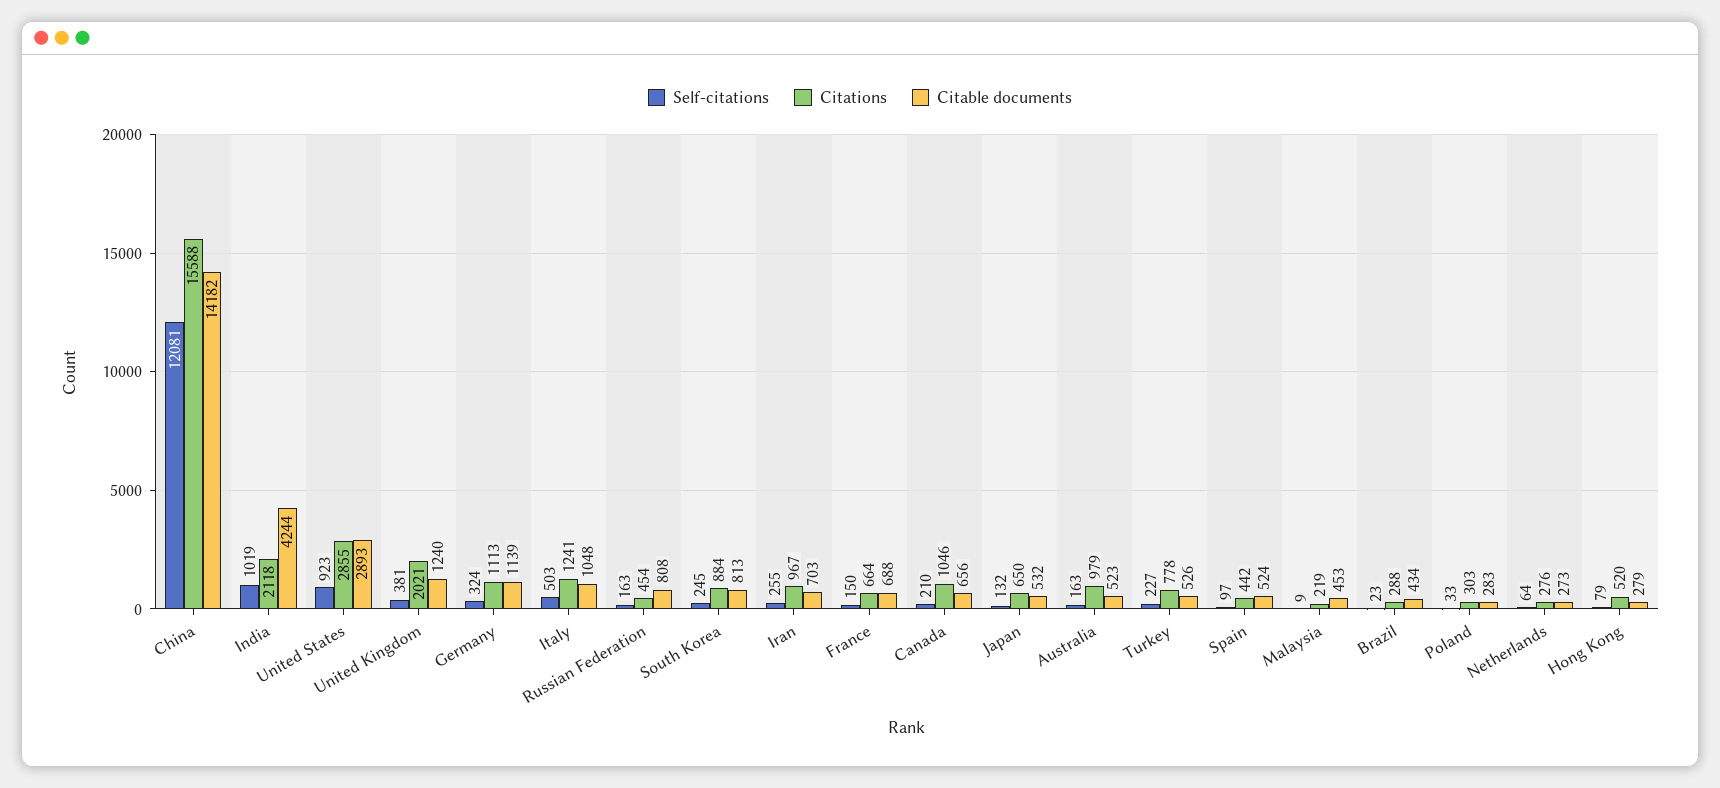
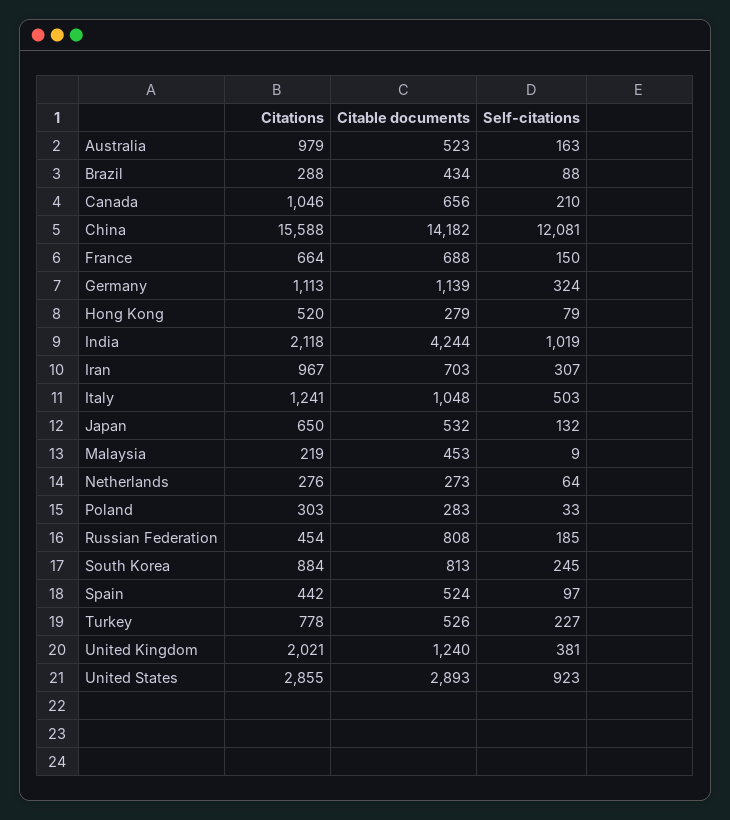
  {
    "Self-citations": {
      "China": 12081,
      "India": 1019,
      "United States": 923,
      "United Kingdom": 381,
      "Germany": 324,
      "Italy": 503,
-     "Russian Federation": 163,
+     "Russian Federation": 185,
      "South Korea": 245,
-     "Iran": 255,
+     "Iran": 307,
      "France": 150,
      "Canada": 210,
      "Japan": 132,
      "Australia": 163,
      "Turkey": 227,
      "Spain": 97,
      "Malaysia": 9,
-     "Brazil": 23,
+     "Brazil": 88,
      "Poland": 33,
      "Netherlands": 64,
      "Hong Kong": 79
    },
    "Citations": {
      "China": 15588,
      "India": 2118,
      "United States": 2855,
      "United Kingdom": 2021,
      "Germany": 1113,
      "Italy": 1241,
      "Russian Federation": 454,
      "South Korea": 884,
      "Iran": 967,
      "France": 664,
      "Canada": 1046,
      "Japan": 650,
      "Australia": 979,
      "Turkey": 778,
      "Spain": 442,
      "Malaysia": 219,
      "Brazil": 288,
      "Poland": 303,
      "Netherlands": 276,
      "Hong Kong": 520
    },
    "Citable documents": {
      "China": 14182,
      "India": 4244,
      "United States": 2893,
      "United Kingdom": 1240,
      "Germany": 1139,
      "Italy": 1048,
      "Russian Federation": 808,
      "South Korea": 813,
      "Iran": 703,
      "France": 688,
      "Canada": 656,
      "Japan": 532,
      "Australia": 523,
      "Turkey": 526,
      "Spain": 524,
      "Malaysia": 453,
      "Brazil": 434,
      "Poland": 283,
      "Netherlands": 273,
      "Hong Kong": 279
    }
  }

